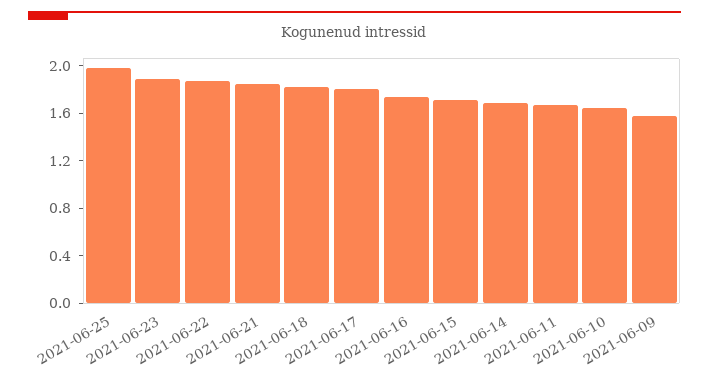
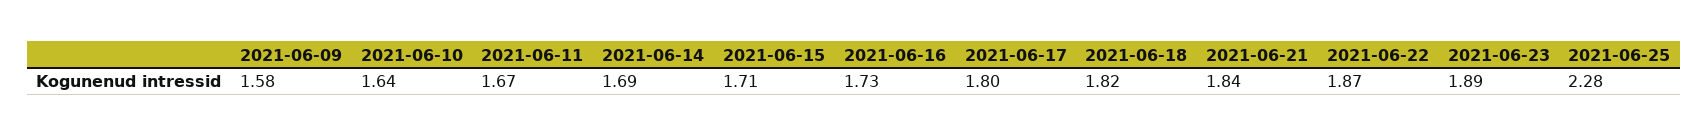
  {
-   "2021-06-25": 2,
+   "2021-06-25": 2.28,
    "2021-06-23": 1.89,
    "2021-06-22": 1.87,
    "2021-06-21": 1.84,
    "2021-06-18": 1.82,
    "2021-06-17": 1.8,
    "2021-06-16": 1.73,
    "2021-06-15": 1.71,
    "2021-06-14": 1.69,
    "2021-06-11": 1.67,
    "2021-06-10": 1.64,
    "2021-06-09": 1.58
  }

